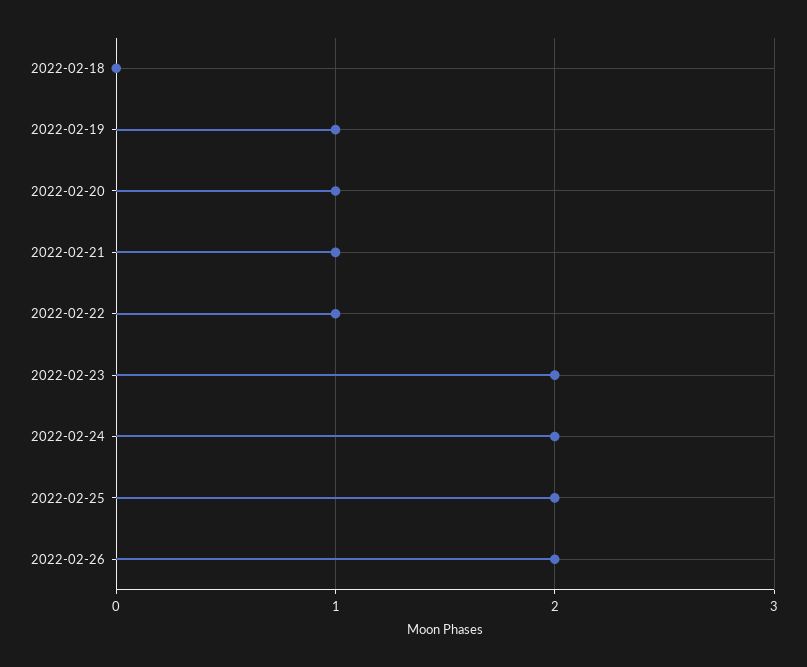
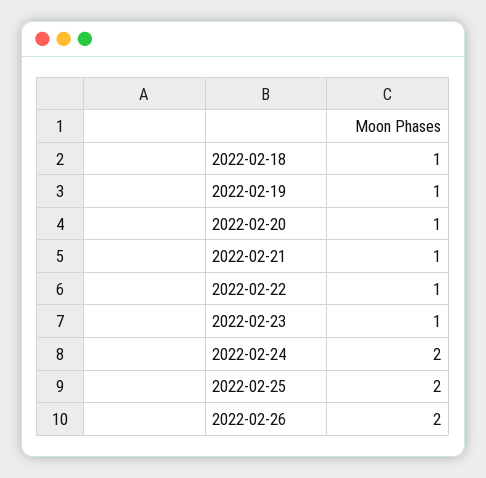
  {
-   "2022-02-18": 0,
+   "2022-02-18": 1,
    "2022-02-19": 1,
    "2022-02-20": 1,
    "2022-02-21": 1,
    "2022-02-22": 1,
-   "2022-02-23": 2,
+   "2022-02-23": 1,
    "2022-02-24": 2,
    "2022-02-25": 2,
    "2022-02-26": 2
  }

